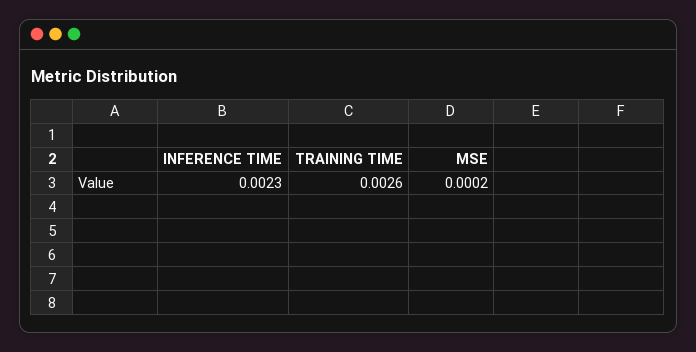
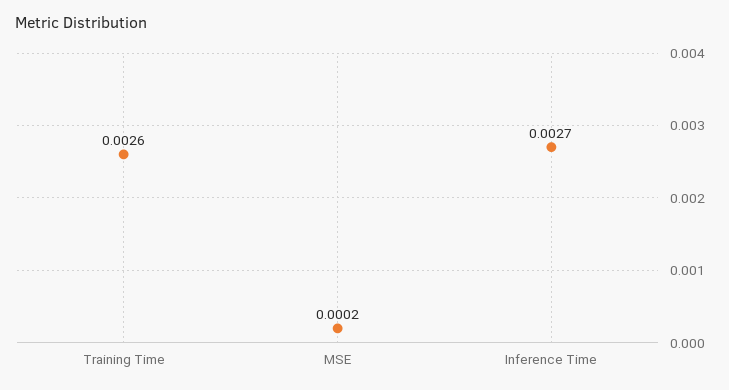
  {
-   "INFERENCE TIME": 0.0023,
+   "INFERENCE TIME": 0.0027,
    "TRAINING TIME": 0.0026,
    "MSE": 0.0002
  }

